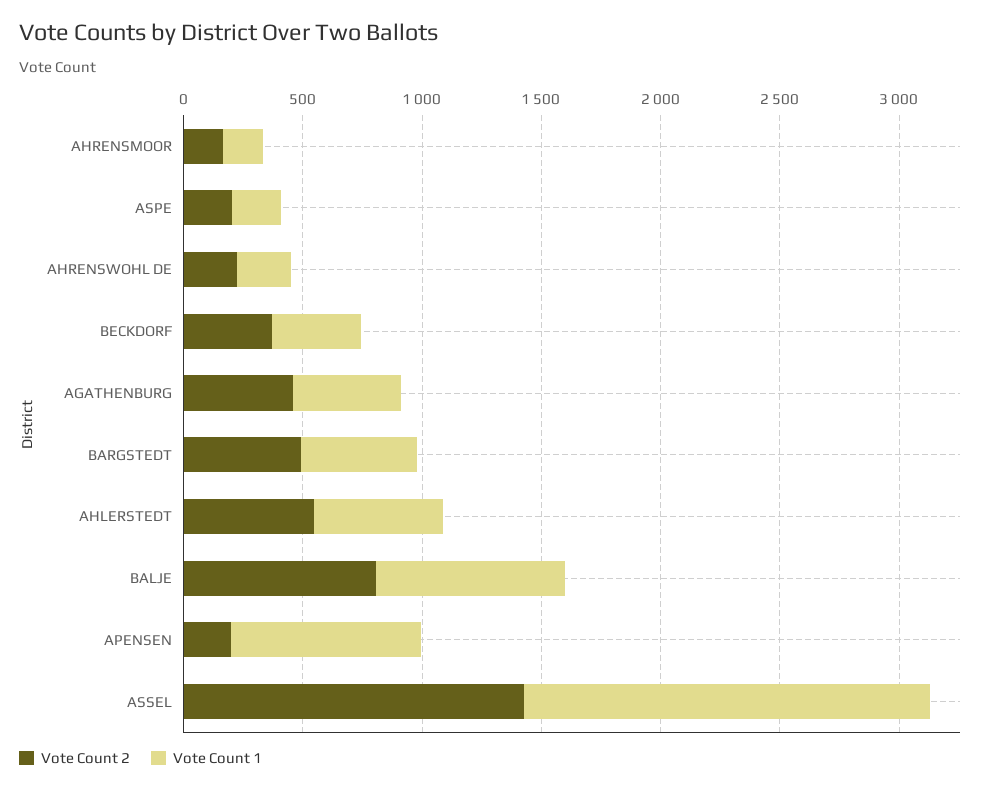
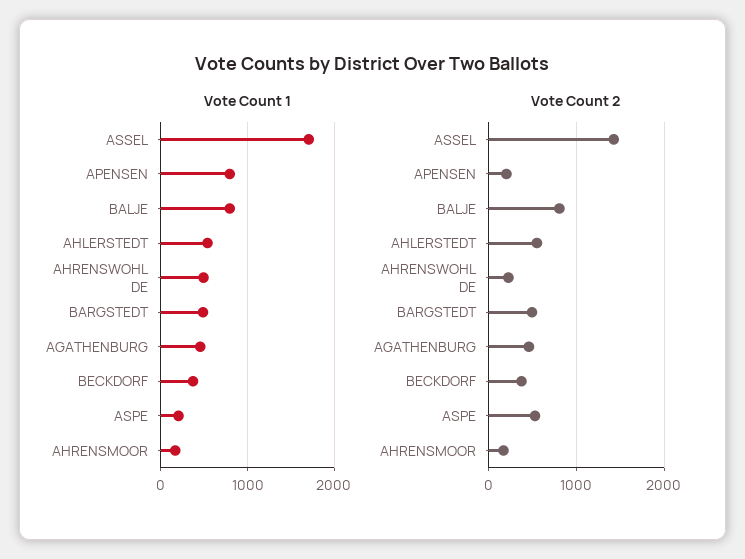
  {
    "Vote Count 2": {
      "AHRENSMOOR": 200,
-     "ASPE": 200,
+     "ASPE": 500,
      "AHRENSWOHL DE": 200,
      "BECKDORF": 400,
      "AGATHENBURG": 500,
      "BARGSTEDT": 500,
      "AHLERSTEDT": 500,
      "BALJE": 800,
      "APENSEN": 200,
      "ASSEL": 1400
    },
    "Vote Count 1": {
      "AHRENSMOOR": 200,
      "ASPE": 200,
-     "AHRENSWOHL DE": 200,
+     "AHRENSWOHL DE": 500,
      "BECKDORF": 400,
      "AGATHENBURG": 500,
      "BARGSTEDT": 500,
      "AHLERSTEDT": 500,
      "BALJE": 800,
      "APENSEN": 800,
      "ASSEL": 1700
    }
  }

